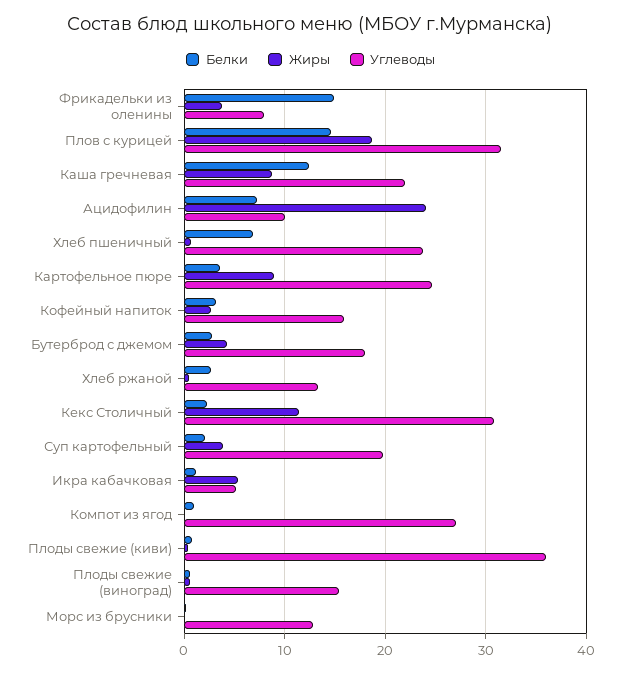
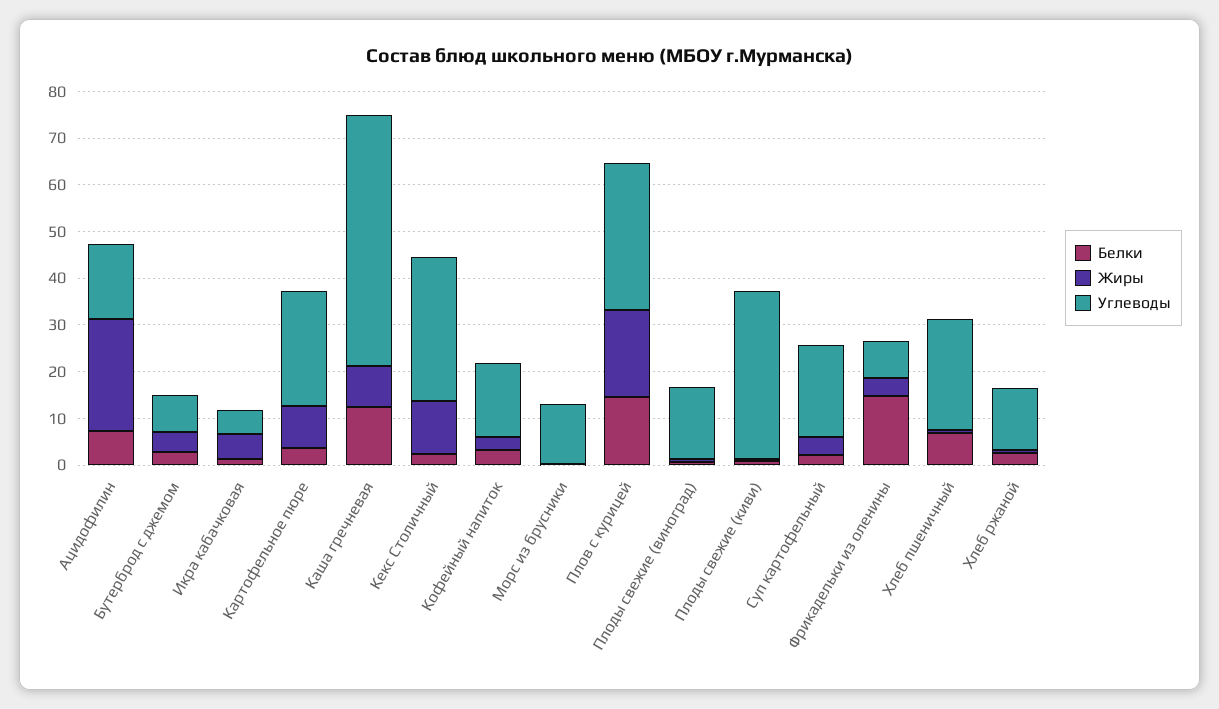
  {
    "Белки": {
      "Фрикадельки из оленины": 15,
      "Плов с курицей": 15,
      "Каша гречневая": 12,
      "Ацидофилин": 7,
      "Хлеб пшеничный": 7,
      "Картофельное пюре": 4,
      "Кофейный напиток": 3,
      "Бутерброд с джемом": 3,
      "Хлеб ржаной": 3,
      "Кекс Столичный": 2,
      "Суп картофельный": 2,
      "Икра кабачковая": 1,
-     "Компот из ягод": 1,
      "Плоды свежие (киви)": 1,
      "Плоды свежие (виноград)": 1,
      "Морс из брусники": 0
    },
    "Жиры": {
      "Фрикадельки из оленины": 4,
      "Плов с курицей": 19,
      "Каша гречневая": 9,
      "Ацидофилин": 24,
      "Хлеб пшеничный": 1,
      "Картофельное пюре": 9,
      "Кофейный напиток": 3,
      "Бутерброд с джемом": 4,
      "Хлеб ржаной": 0,
      "Кекс Столичный": 11,
      "Суп картофельный": 4,
      "Икра кабачковая": 5,
-     "Компот из ягод": 0,
      "Плоды свежие (киви)": 0,
      "Плоды свежие (виноград)": 1,
      "Морс из брусники": 0
    },
    "Углеводы": {
      "Фрикадельки из оленины": 8,
      "Плов с курицей": 31,
-     "Каша гречневая": 22,
+     "Каша гречневая": 54,
-     "Ацидофилин": 10,
+     "Ацидофилин": 16,
      "Хлеб пшеничный": 24,
      "Картофельное пюре": 25,
      "Кофейный напиток": 16,
-     "Бутерброд с джемом": 18,
+     "Бутерброд с джемом": 8,
      "Хлеб ржаной": 13,
      "Кекс Столичный": 31,
      "Суп картофельный": 20,
      "Икра кабачковая": 5,
-     "Компот из ягод": 27,
      "Плоды свежие (киви)": 36,
      "Плоды свежие (виноград)": 15,
      "Морс из брусники": 13
    }
  }

